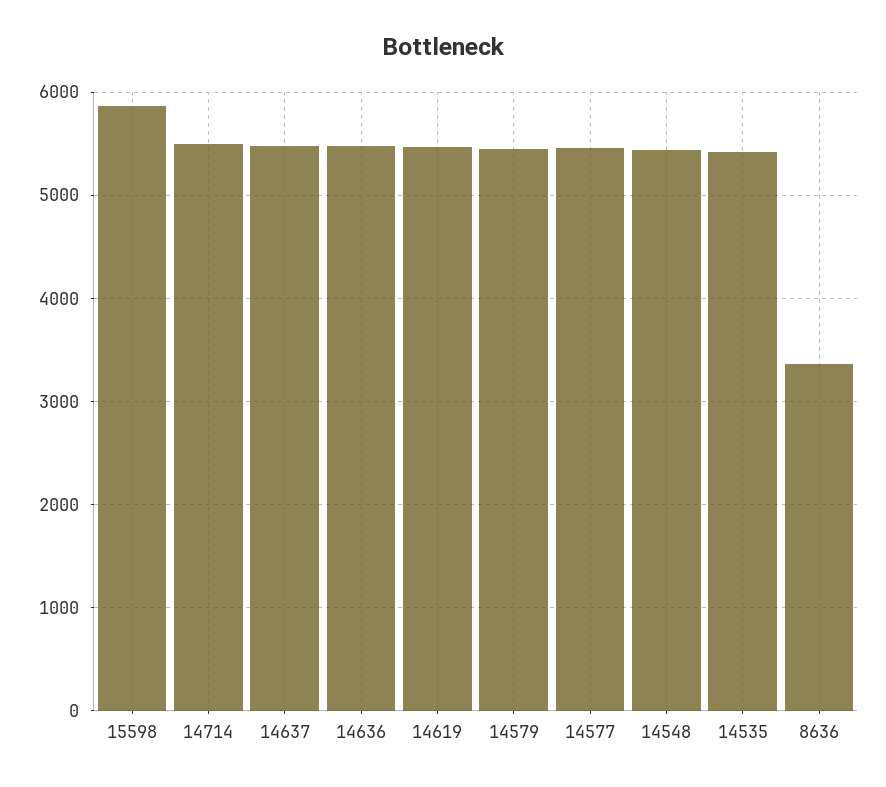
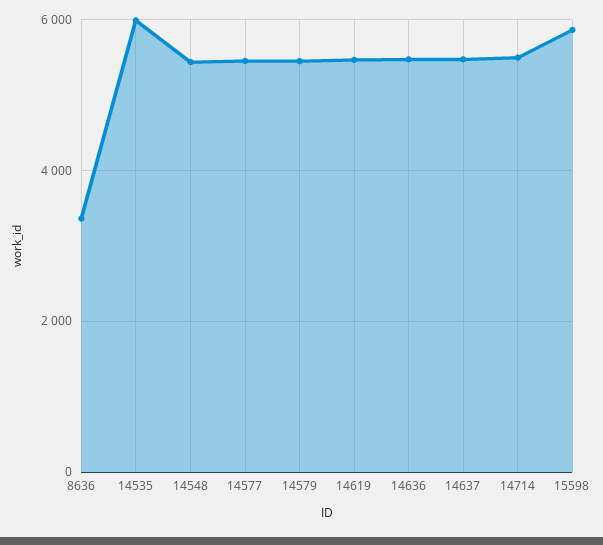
  {
    "15598": 5900,
    "14714": 5500,
    "14637": 5500,
    "14636": 5500,
    "14619": 5500,
    "14579": 5500,
    "14577": 5500,
    "14548": 5400,
-   "14535": 5400,
+   "14535": 6000,
    "8636": 3400
  }

